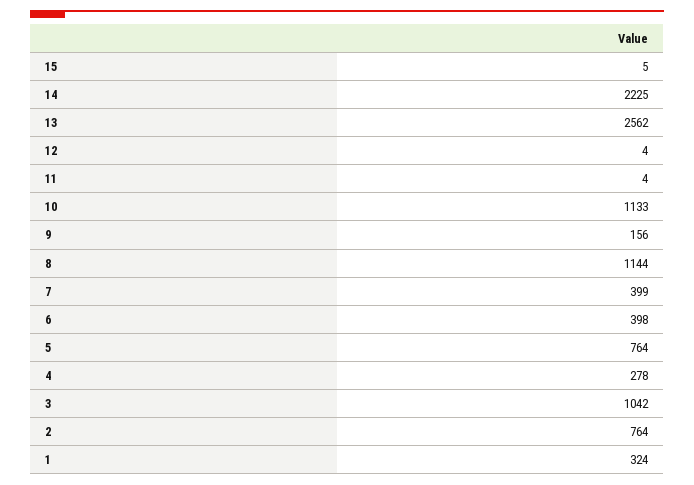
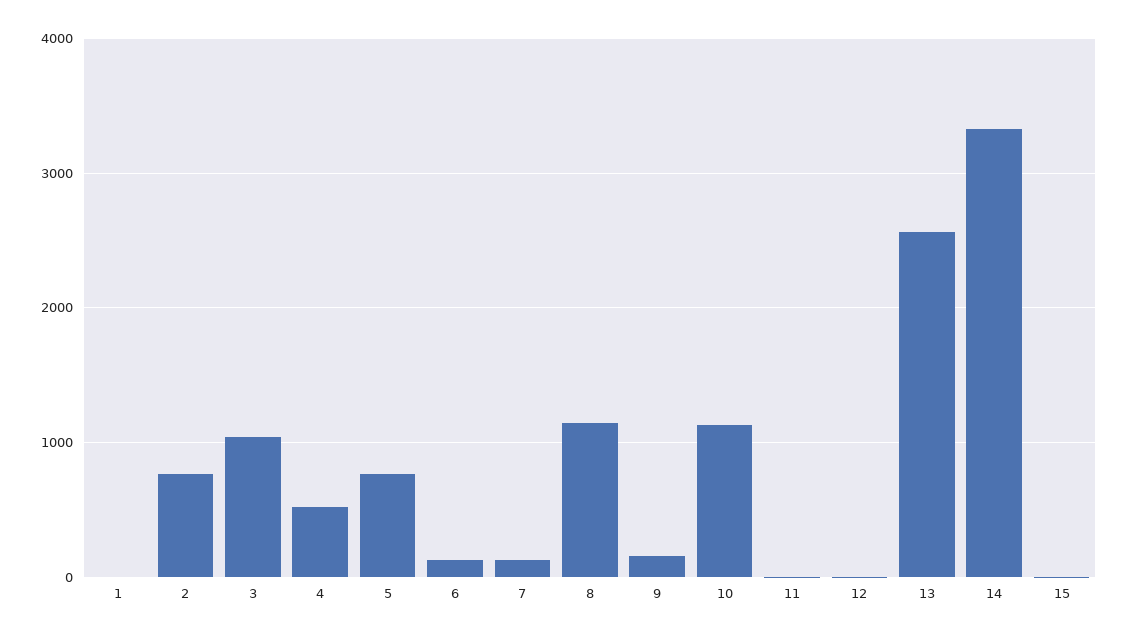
  {
    "15": 5,
-   "14": 2225,
+   "14": 3300,
    "13": 2562,
    "12": 4,
    "11": 4,
    "10": 1133,
    "9": 156,
    "8": 1144,
-   "7": 399,
+   "7": 100,
-   "6": 398,
+   "6": 100,
    "5": 764,
-   "4": 278,
+   "4": 500,
    "3": 1042,
    "2": 764,
-   "1": 324
+   "1": 0
  }

